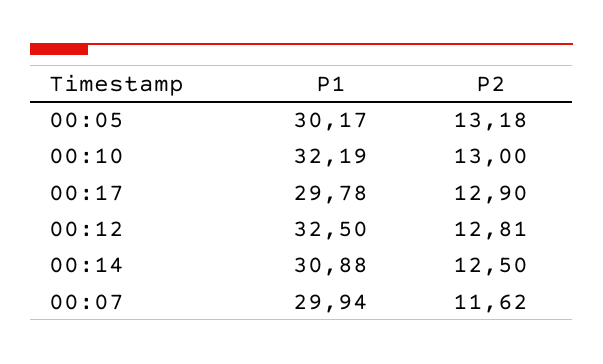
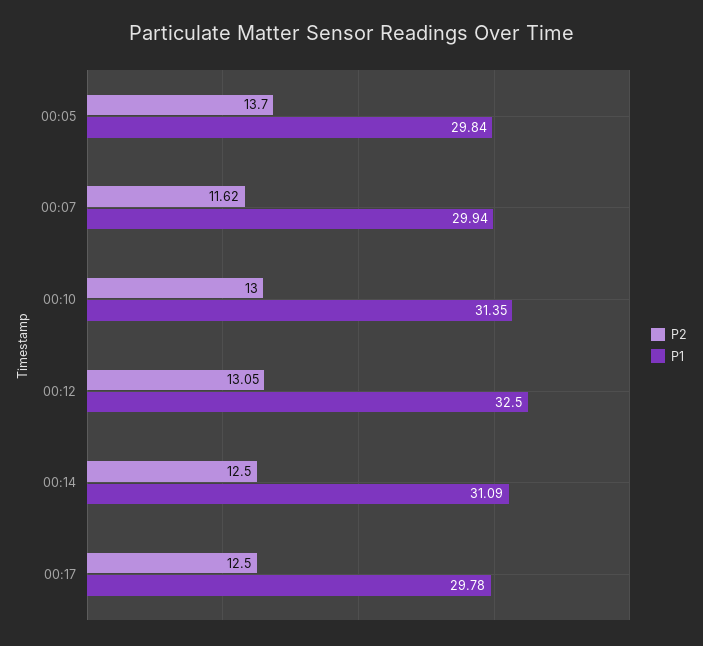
  {
    "P1": {
-     "00:05": 30.17,
+     "00:05": 29.84,
-     "00:10": 32.19,
+     "00:10": 31.35,
      "00:17": 29.78,
      "00:12": 32.5,
-     "00:14": 30.88,
+     "00:14": 31.09,
      "00:07": 29.94
    },
    "P2": {
-     "00:05": 13.18,
+     "00:05": 13.7,
      "00:10": 13,
-     "00:17": 12.9,
+     "00:17": 12.5,
-     "00:12": 12.81,
+     "00:12": 13.05,
      "00:14": 12.5,
      "00:07": 11.62
    }
  }

